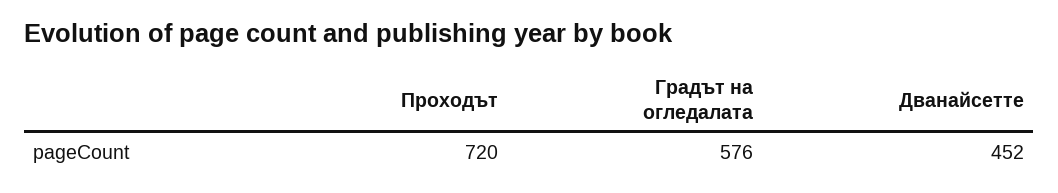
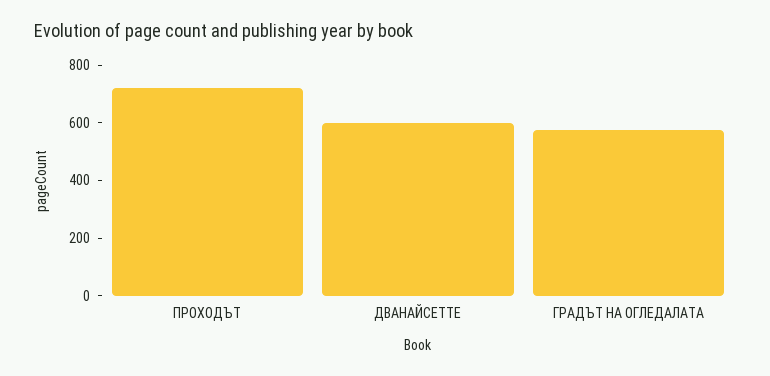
  {
    "Проходът": 720,
    "Градът на огледалата": 576,
-   "Дванайсетте": 452
+   "Дванайсетте": 600
  }

